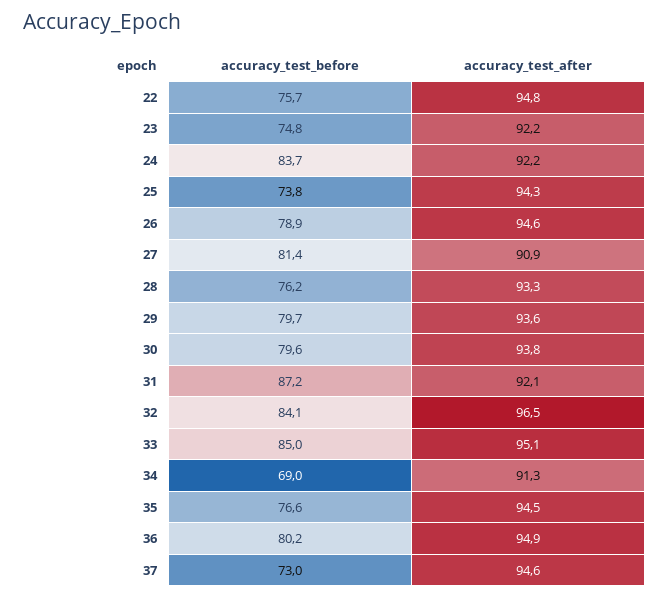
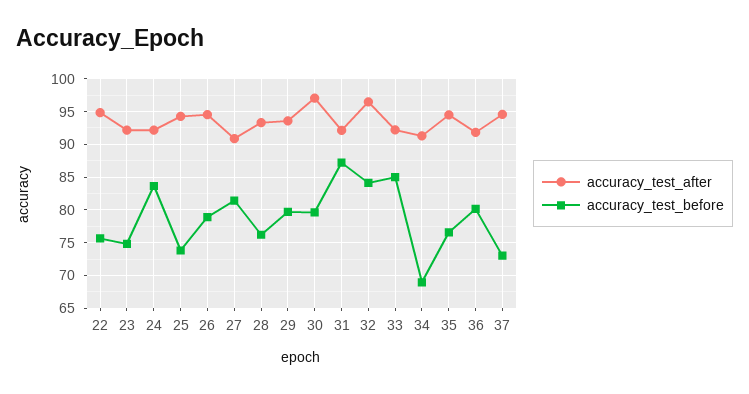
  {
    "accuracy_test_before": {
      "22": 75.7,
      "23": 74.8,
      "24": 83.7,
      "25": 73.8,
      "26": 78.9,
      "27": 81.4,
      "28": 76.2,
      "29": 79.7,
      "30": 79.6,
      "31": 87.2,
      "32": 84.1,
      "33": 85,
      "34": 69,
      "35": 76.6,
      "36": 80.2,
      "37": 73
    },
    "accuracy_test_after": {
      "22": 94.8,
      "23": 92.2,
      "24": 92.2,
      "25": 94.3,
      "26": 94.6,
      "27": 90.9,
      "28": 93.3,
      "29": 93.6,
-     "30": 93.8,
+     "30": 97,
      "31": 92.1,
      "32": 96.5,
-     "33": 95.1,
+     "33": 92,
      "34": 91.3,
      "35": 94.5,
-     "36": 94.9,
+     "36": 92,
      "37": 94.6
    }
  }

